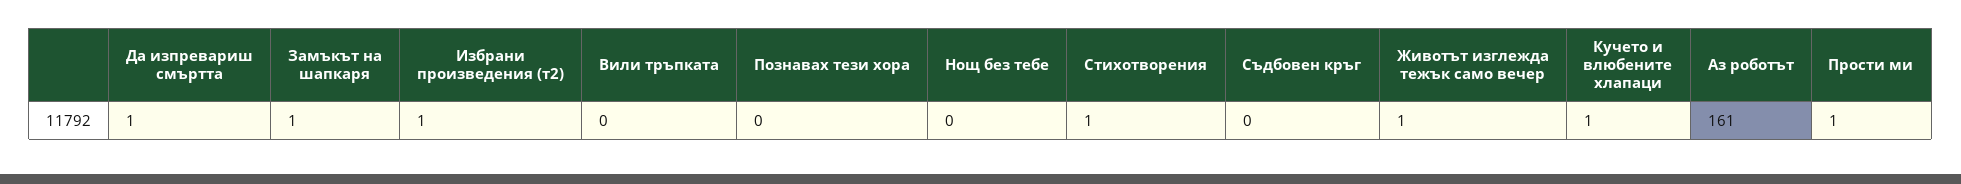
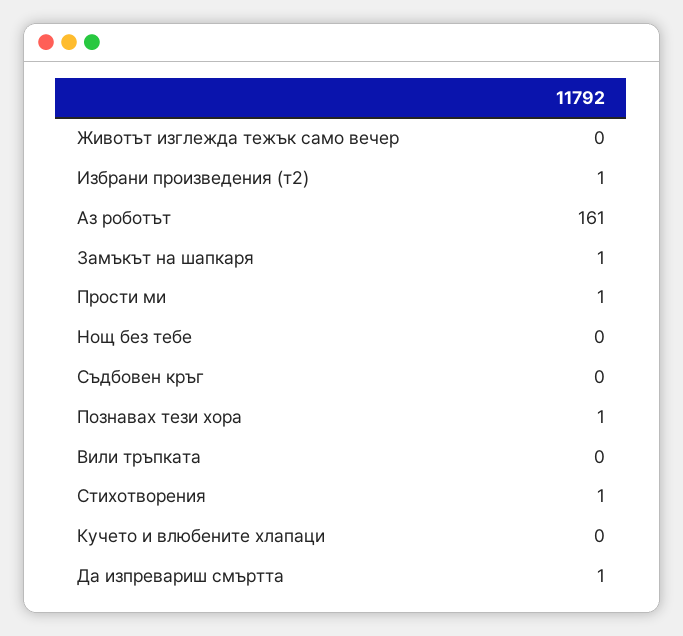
  {
    "Да изпревариш смъртта": 1,
    "Замъкът на шапкаря": 1,
    "Избрани произведения (т2)": 1,
    "Вили тръпката": 0,
-   "Познавах тези хора": 0,
+   "Познавах тези хора": 1,
    "Нощ без тебе": 0,
    "Стихотворения": 1,
    "Съдбовен кръг": 0,
-   "Животът изглежда тежък само вечер": 1,
+   "Животът изглежда тежък само вечер": 0,
-   "Кучето и влюбените хлапаци": 1,
+   "Кучето и влюбените хлапаци": 0,
    "Аз роботът": 161,
    "Прости ми": 1
  }

